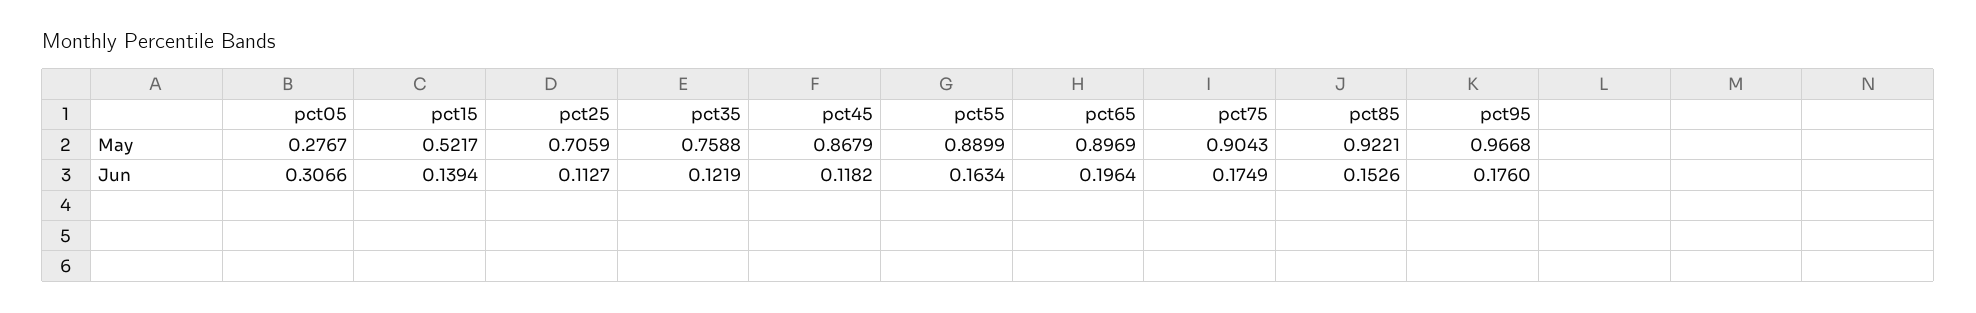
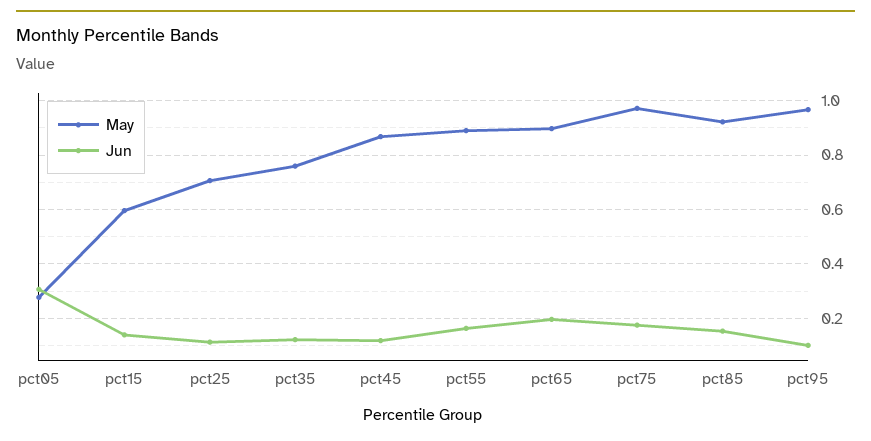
  {
    "May": {
      "pct05": 0.2767,
-     "pct15": 0.5217,
+     "pct15": 0.6,
      "pct25": 0.7059,
      "pct35": 0.7588,
      "pct45": 0.8679,
      "pct55": 0.8899,
      "pct65": 0.8969,
-     "pct75": 0.9043,
+     "pct75": 0.975,
      "pct85": 0.9221,
      "pct95": 0.9668
    },
    "Jun": {
      "pct05": 0.3066,
      "pct15": 0.1394,
      "pct25": 0.1127,
      "pct35": 0.1219,
      "pct45": 0.1182,
      "pct55": 0.1634,
      "pct65": 0.1964,
      "pct75": 0.1749,
      "pct85": 0.1526,
-     "pct95": 0.176
+     "pct95": 0.1
    }
  }

